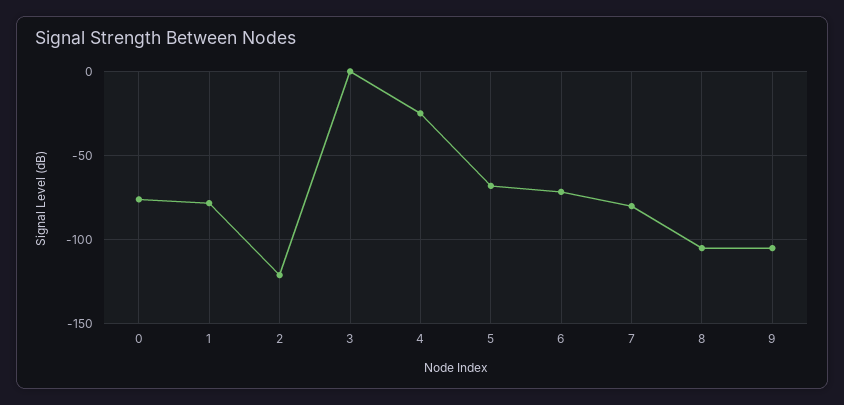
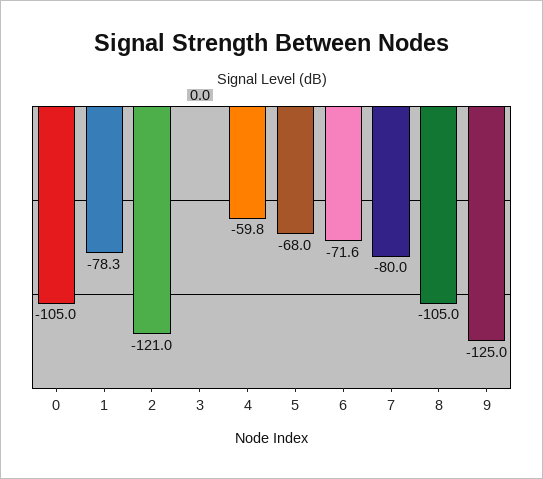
  {
-   "0": -75,
+   "0": -105,
    "1": -78.3,
    "2": -121,
    "3": 0,
-   "4": -25,
+   "4": -59.8,
    "5": -68,
    "6": -71.6,
    "7": -80,
    "8": -105,
-   "9": -105
+   "9": -125
  }

